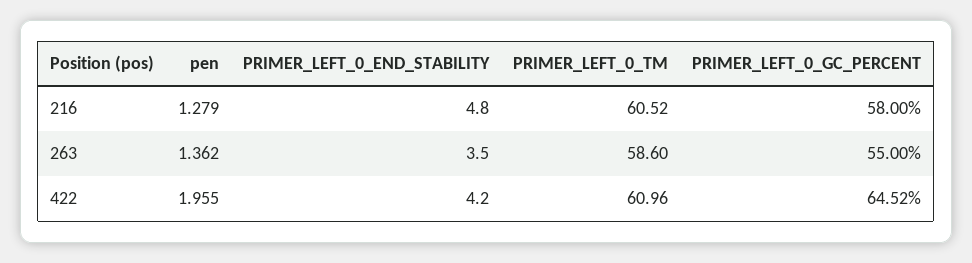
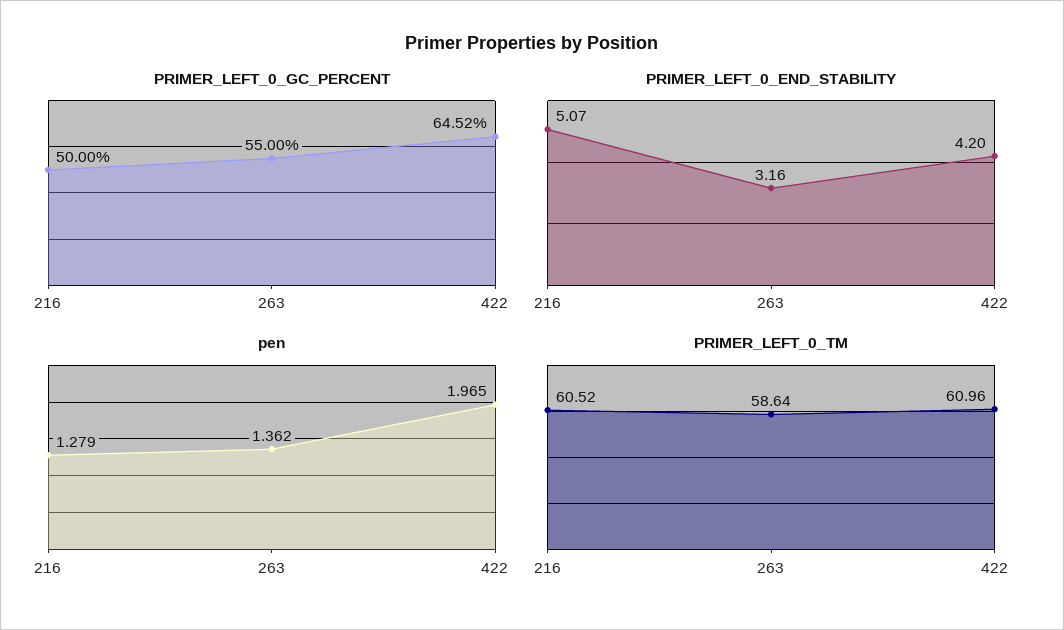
  {
    "pen": {
      "216": 1.279,
      "263": 1.362,
-     "422": 1.955
+     "422": 1.965
    },
    "PRIMER_LEFT_0_END_STABILITY": {
-     "216": 4.8,
+     "216": 5.07,
-     "263": 3.5,
+     "263": 3.16,
      "422": 4.2
    },
    "PRIMER_LEFT_0_TM": {
      "216": 60.52,
-     "263": 58.6,
+     "263": 58.64,
      "422": 60.96
    },
    "PRIMER_LEFT_0_GC_PERCENT": {
-     "216": 58,
+     "216": 50,
      "263": 55,
      "422": 64.52
    }
  }

